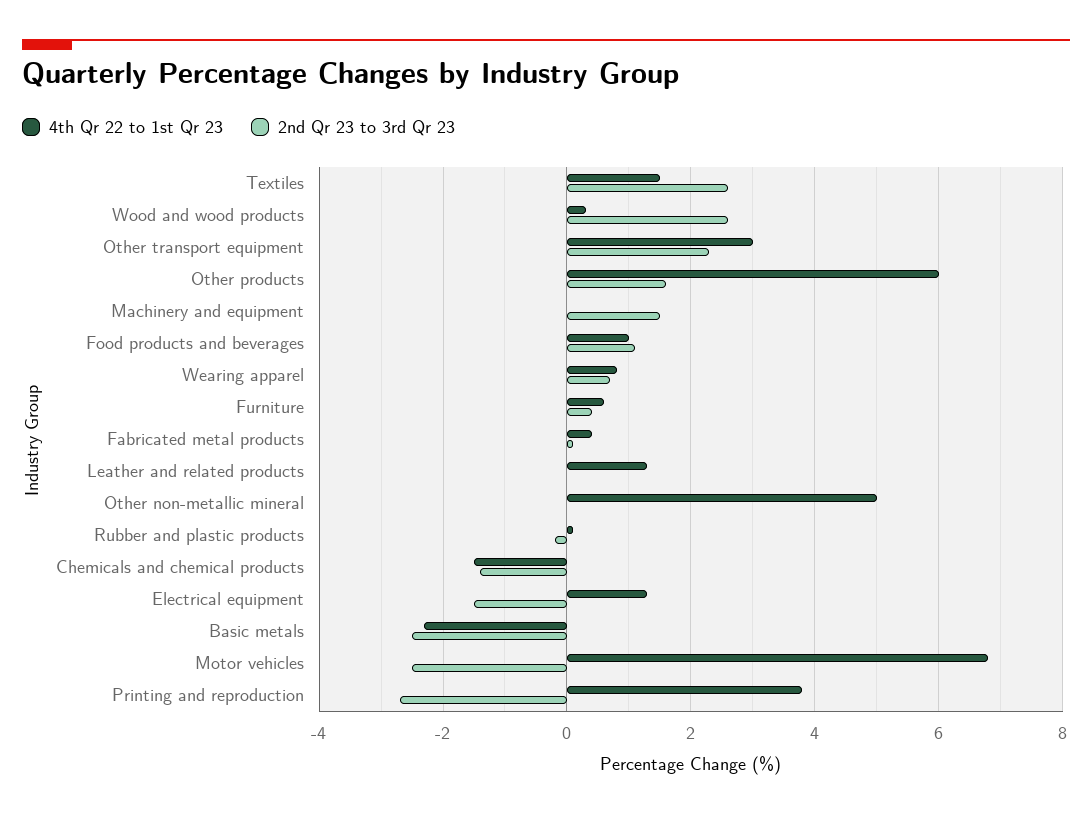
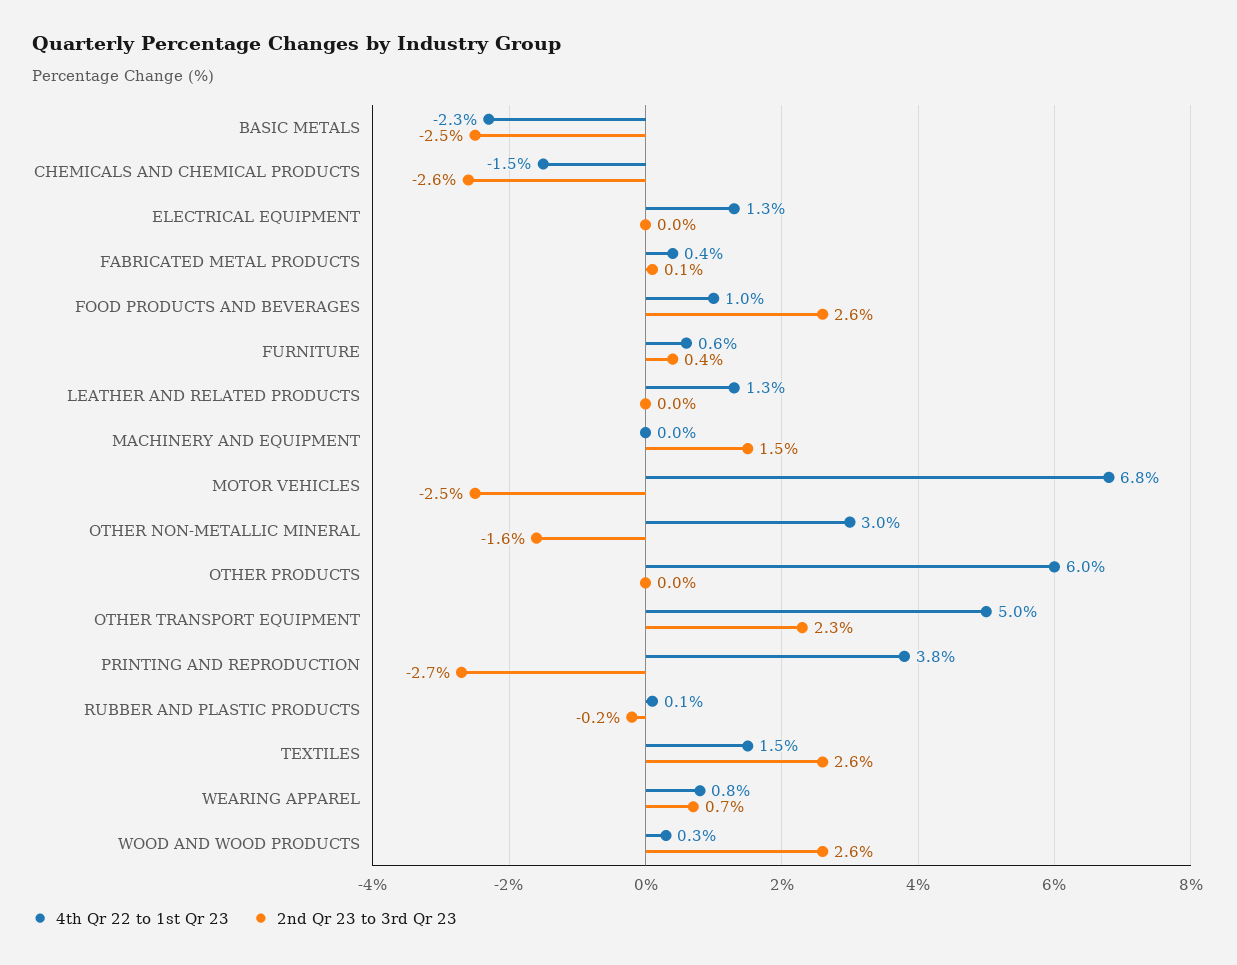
  {
    "4th Qr 22 to 1st Qr 23": {
      "Textiles": 1.5,
      "Wood and wood products": 0.3,
-     "Other transport equipment": 3,
+     "Other transport equipment": 5,
      "Other products": 6,
      "Machinery and equipment": 0,
      "Food products and beverages": 1,
      "Wearing apparel": 0.8,
      "Furniture": 0.6,
      "Fabricated metal products": 0.4,
      "Leather and related products": 1.3,
-     "Other non-metallic mineral": 5,
+     "Other non-metallic mineral": 3,
      "Rubber and plastic products": 0.1,
      "Chemicals and chemical products": -1.5,
      "Electrical equipment": 1.3,
      "Basic metals": -2.3,
      "Motor vehicles": 6.8,
      "Printing and reproduction": 3.8
    },
    "2nd Qr 23 to 3rd Qr 23": {
      "Textiles": 2.6,
      "Wood and wood products": 2.6,
      "Other transport equipment": 2.3,
-     "Other products": 1.5,
+     "Other products": 0,
      "Machinery and equipment": 1.5,
-     "Food products and beverages": 1,
+     "Food products and beverages": 2.6,
      "Wearing apparel": 0.7,
      "Furniture": 0.4,
      "Fabricated metal products": 0.1,
      "Leather and related products": 0,
-     "Other non-metallic mineral": 0,
+     "Other non-metallic mineral": -1.6,
      "Rubber and plastic products": -0.2,
-     "Chemicals and chemical products": -1.5,
+     "Chemicals and chemical products": -2.6,
-     "Electrical equipment": -1.5,
+     "Electrical equipment": 0,
      "Basic metals": -2.5,
      "Motor vehicles": -2.5,
      "Printing and reproduction": -2.7
    }
  }

